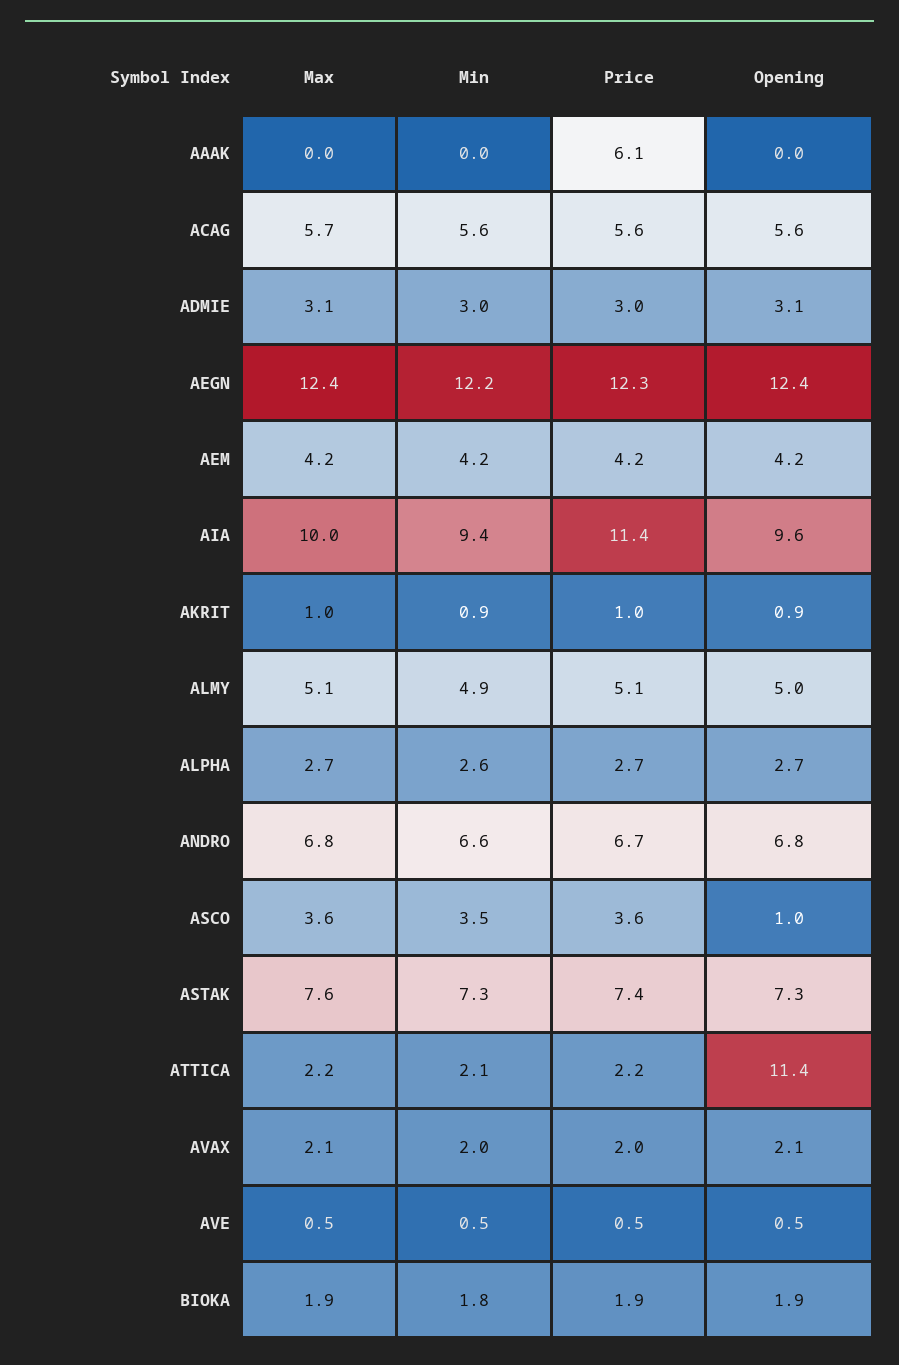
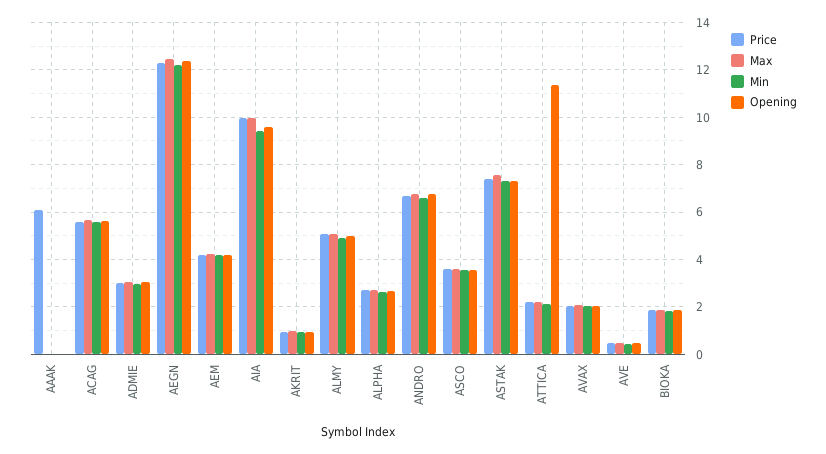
  {
    "Max": {
      "AAAK": 0,
      "ACAG": 5.7,
      "ADMIE": 3.1,
      "AEGN": 12.4,
      "AEM": 4.2,
      "AIA": 10,
      "AKRIT": 1,
      "ALMY": 5.1,
      "ALPHA": 2.7,
      "ANDRO": 6.8,
      "ASCO": 3.6,
      "ASTAK": 7.6,
      "ATTICA": 2.2,
      "AVAX": 2.1,
      "AVE": 0.5,
      "BIOKA": 1.9
    },
    "Min": {
      "AAAK": 0,
      "ACAG": 5.6,
      "ADMIE": 3,
      "AEGN": 12.2,
      "AEM": 4.2,
      "AIA": 9.4,
      "AKRIT": 0.9,
      "ALMY": 4.9,
      "ALPHA": 2.6,
      "ANDRO": 6.6,
      "ASCO": 3.5,
      "ASTAK": 7.3,
      "ATTICA": 2.1,
      "AVAX": 2,
      "AVE": 0.5,
      "BIOKA": 1.8
    },
    "Price": {
      "AAAK": 6.1,
      "ACAG": 5.6,
      "ADMIE": 3,
      "AEGN": 12.3,
      "AEM": 4.2,
-     "AIA": 11.4,
+     "AIA": 10,
      "AKRIT": 1,
      "ALMY": 5.1,
      "ALPHA": 2.7,
      "ANDRO": 6.7,
      "ASCO": 3.6,
      "ASTAK": 7.4,
      "ATTICA": 2.2,
      "AVAX": 2,
      "AVE": 0.5,
      "BIOKA": 1.9
    },
    "Opening": {
      "AAAK": 0,
      "ACAG": 5.6,
      "ADMIE": 3.1,
      "AEGN": 12.4,
      "AEM": 4.2,
      "AIA": 9.6,
      "AKRIT": 0.9,
      "ALMY": 5,
      "ALPHA": 2.7,
      "ANDRO": 6.8,
-     "ASCO": 1,
+     "ASCO": 3.5,
      "ASTAK": 7.3,
      "ATTICA": 11.4,
      "AVAX": 2.1,
      "AVE": 0.5,
      "BIOKA": 1.9
    }
  }

